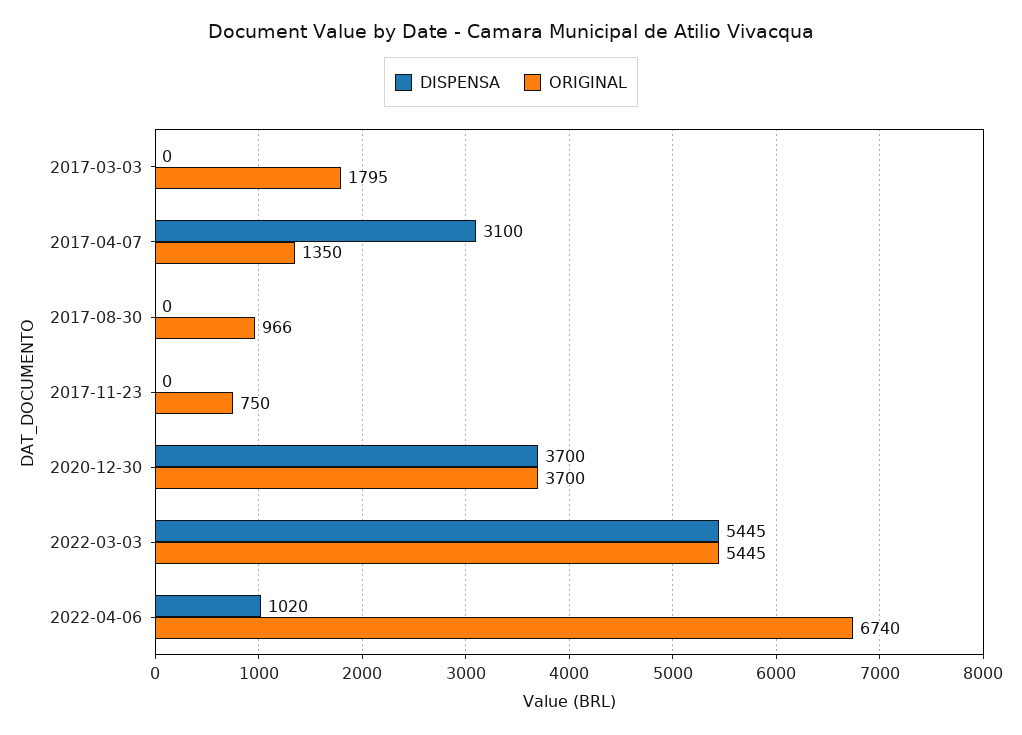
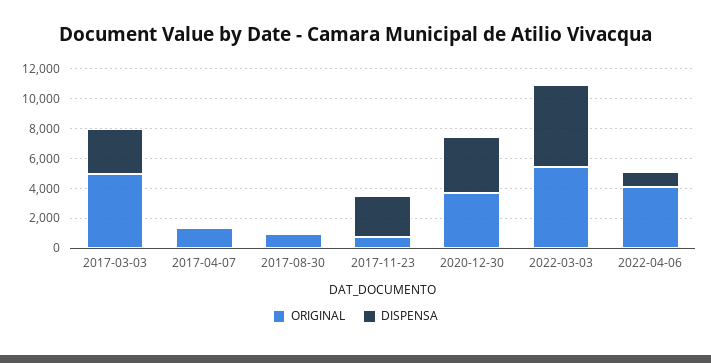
  {
    "DISPENSA": {
-     "2017-03-03": 0,
+     "2017-03-03": 3000,
-     "2017-04-07": 3100,
+     "2017-04-07": 0,
      "2017-08-30": 0,
-     "2017-11-23": 0,
+     "2017-11-23": 3000,
      "2020-12-30": 3700,
      "2022-03-03": 5445,
      "2022-04-06": 1020
    },
    "ORIGINAL": {
-     "2017-03-03": 1795,
+     "2017-03-03": 5000,
      "2017-04-07": 1350,
      "2017-08-30": 966,
      "2017-11-23": 750,
      "2020-12-30": 3700,
      "2022-03-03": 5445,
-     "2022-04-06": 6740
+     "2022-04-06": 4000
    }
  }

